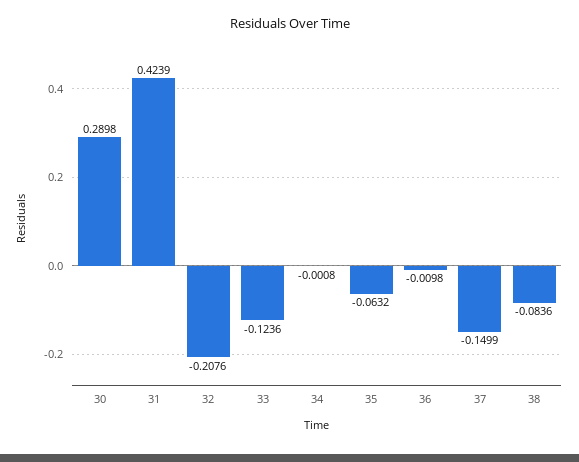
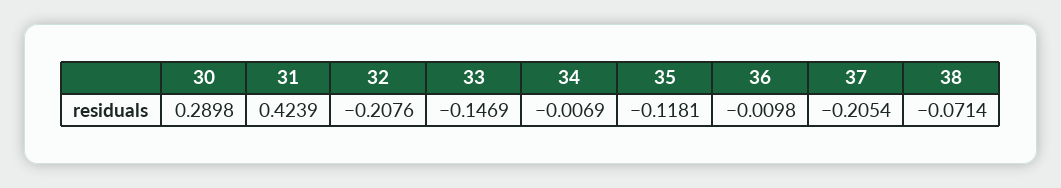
  {
    "30": 0.2898,
    "31": 0.4239,
    "32": -0.2076,
-   "33": -0.1236,
+   "33": -0.1469,
-   "34": -0.0008,
+   "34": -0.0069,
-   "35": -0.0632,
+   "35": -0.1181,
    "36": -0.0098,
-   "37": -0.1499,
+   "37": -0.2054,
-   "38": -0.0836
+   "38": -0.0714
  }

